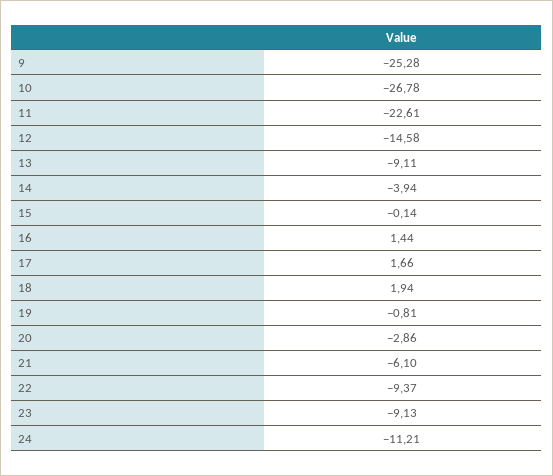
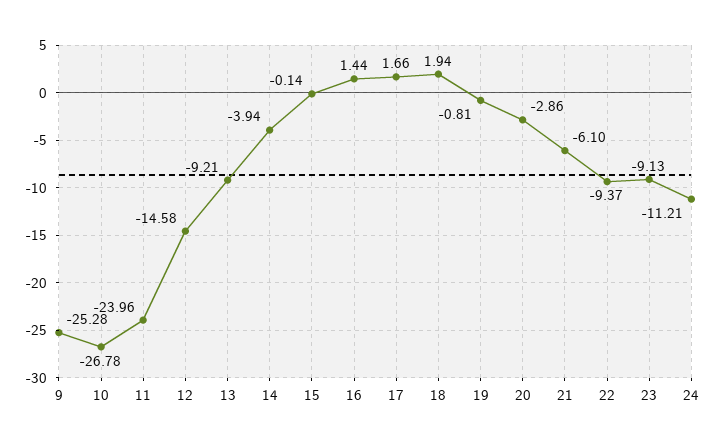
  {
    "9": -25.28,
    "10": -26.78,
-   "11": -22.61,
+   "11": -23.96,
    "12": -14.58,
-   "13": -9.11,
+   "13": -9.21,
    "14": -3.94,
    "15": -0.14,
    "16": 1.44,
    "17": 1.66,
    "18": 1.94,
    "19": -0.81,
    "20": -2.86,
    "21": -6.1,
    "22": -9.37,
    "23": -9.13,
    "24": -11.21
  }

